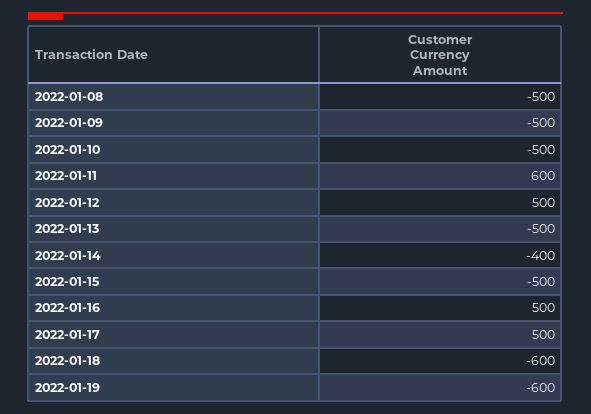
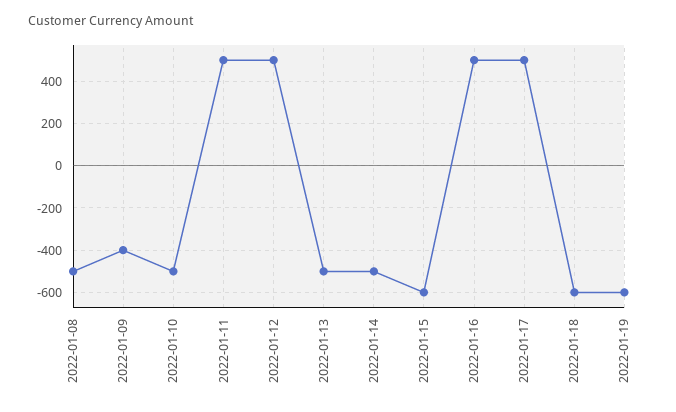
  {
    "2022-01-08": -500,
-   "2022-01-09": -500,
+   "2022-01-09": -400,
    "2022-01-10": -500,
-   "2022-01-11": 600,
+   "2022-01-11": 500,
    "2022-01-12": 500,
    "2022-01-13": -500,
-   "2022-01-14": -400,
+   "2022-01-14": -500,
-   "2022-01-15": -500,
+   "2022-01-15": -600,
    "2022-01-16": 500,
    "2022-01-17": 500,
    "2022-01-18": -600,
    "2022-01-19": -600
  }

